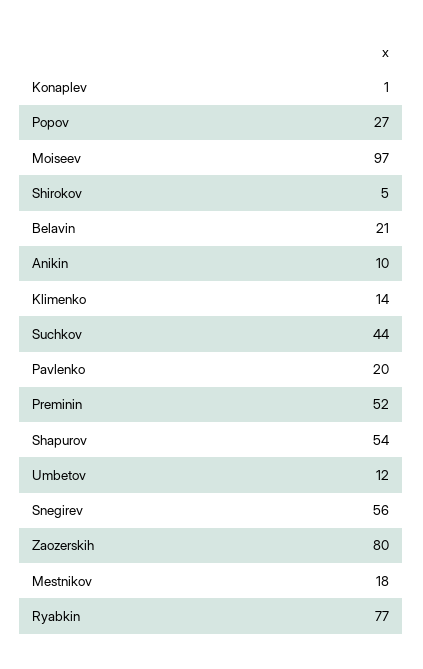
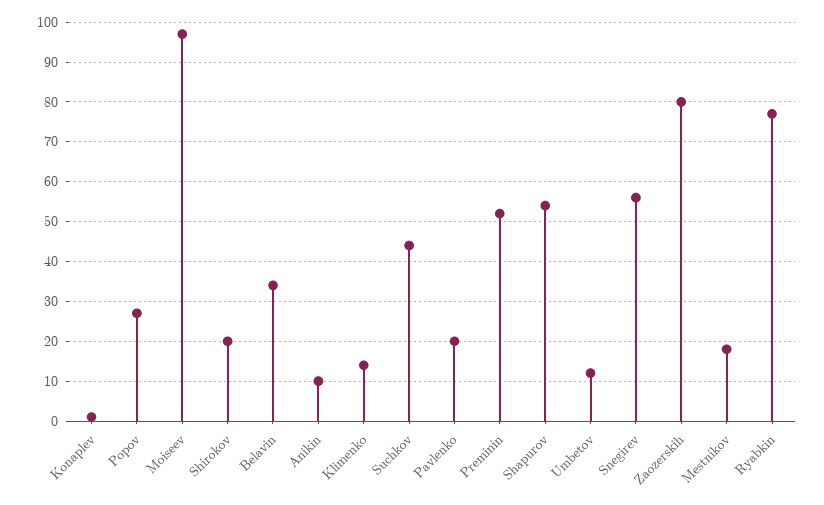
  {
    "Konaplev": 1,
    "Popov": 27,
    "Moiseev": 97,
-   "Shirokov": 5,
+   "Shirokov": 20,
-   "Belavin": 21,
+   "Belavin": 35,
    "Anikin": 10,
    "Klimenko": 14,
    "Suchkov": 44,
    "Pavlenko": 20,
    "Preminin": 52,
    "Shapurov": 54,
    "Umbetov": 12,
    "Snegirev": 56,
    "Zaozerskih": 80,
    "Mestnikov": 18,
    "Ryabkin": 77
  }

